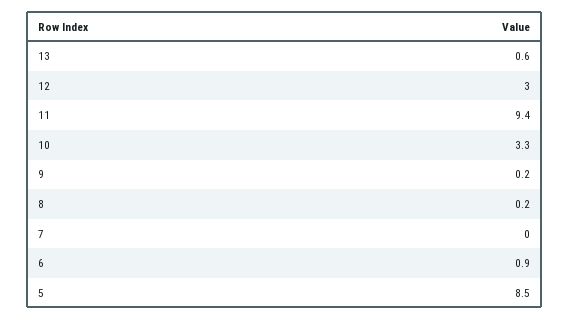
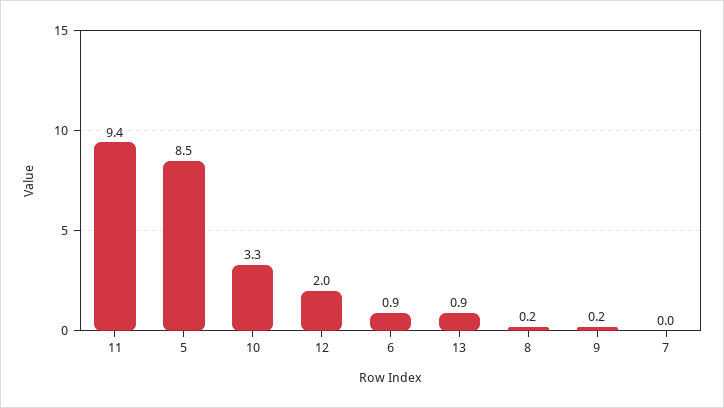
  {
-   "13": 0.6,
+   "13": 0.9,
-   "12": 3,
+   "12": 2,
    "11": 9.4,
    "10": 3.3,
    "9": 0.2,
    "8": 0.2,
    "7": 0,
    "6": 0.9,
    "5": 8.5
  }

